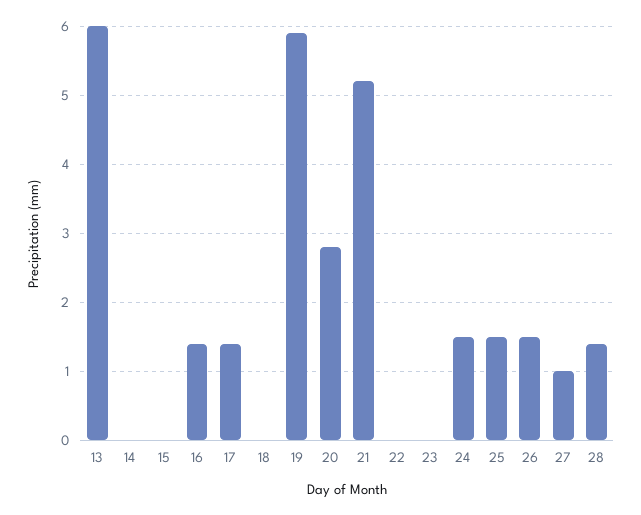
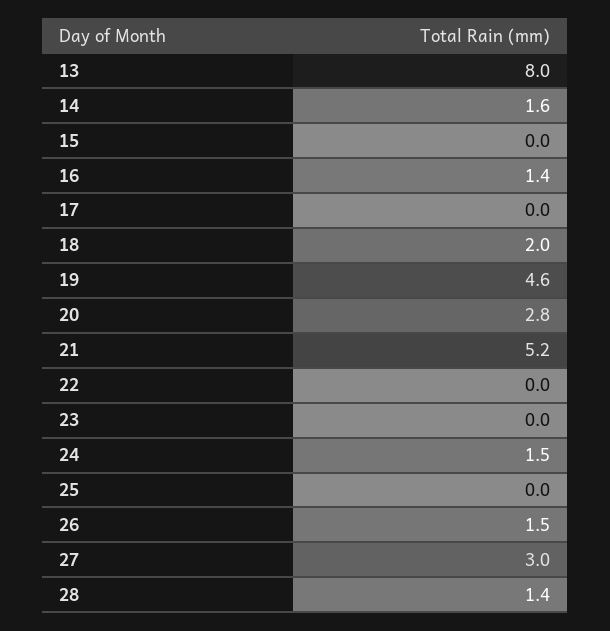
  {
-   "13": 6,
+   "13": 8,
-   "14": 0,
+   "14": 1.6,
    "15": 0,
    "16": 1.4,
-   "17": 1.4,
+   "17": 0,
-   "18": 0,
+   "18": 2,
-   "19": 5.9,
+   "19": 4.6,
    "20": 2.8,
    "21": 5.2,
    "22": 0,
    "23": 0,
    "24": 1.5,
-   "25": 1.5,
+   "25": 0,
    "26": 1.5,
-   "27": 1,
+   "27": 3,
    "28": 1.4
  }

